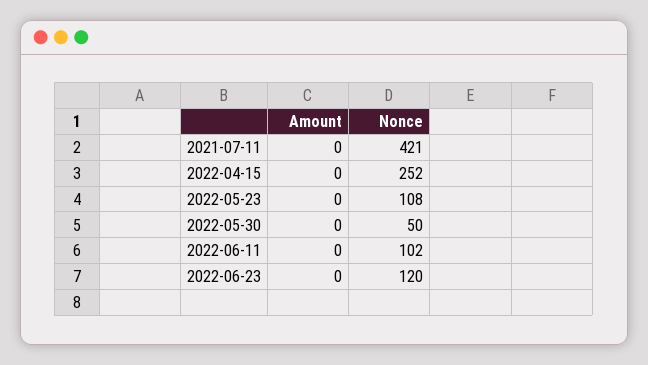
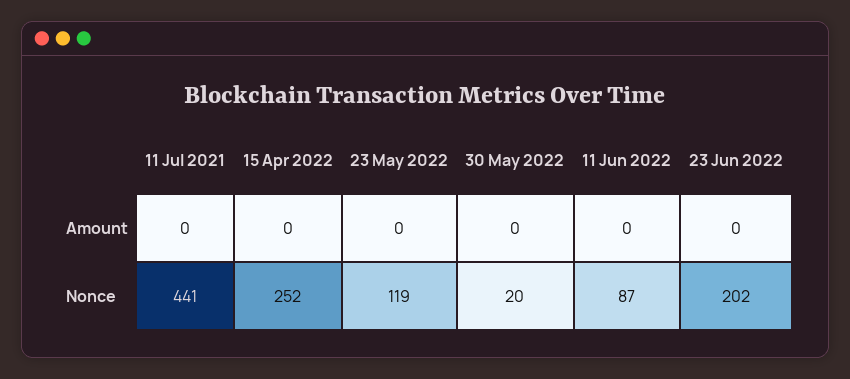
  {
    "Amount": {
      "2021-07-11": 0,
      "2022-04-15": 0,
      "2022-05-23": 0,
      "2022-05-30": 0,
      "2022-06-11": 0,
      "2022-06-23": 0
    },
    "Nonce": {
-     "2021-07-11": 421,
+     "2021-07-11": 441,
      "2022-04-15": 252,
-     "2022-05-23": 108,
+     "2022-05-23": 119,
-     "2022-05-30": 50,
+     "2022-05-30": 20,
-     "2022-06-11": 102,
+     "2022-06-11": 87,
-     "2022-06-23": 120
+     "2022-06-23": 202
    }
  }

